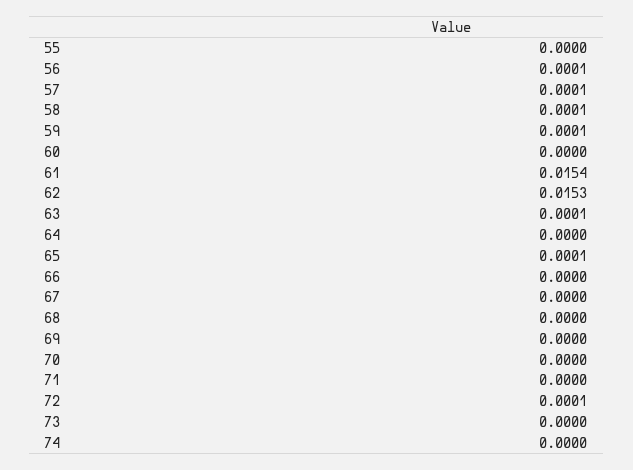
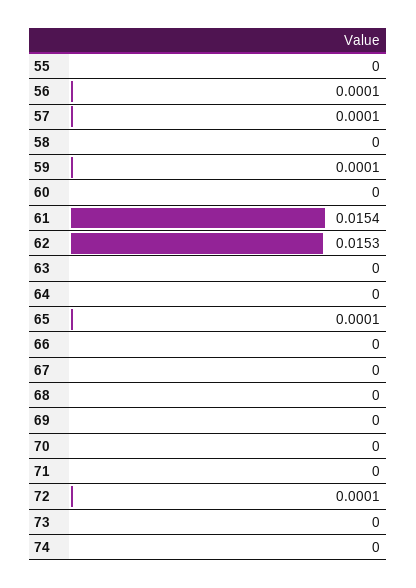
  {
    "55": 0,
    "56": 0.0001,
    "57": 0.0001,
-   "58": 0.0001,
+   "58": 0,
    "59": 0.0001,
    "60": 0,
    "61": 0.0154,
    "62": 0.0153,
-   "63": 0.0001,
+   "63": 0,
    "64": 0,
    "65": 0.0001,
    "66": 0,
    "67": 0,
    "68": 0,
    "69": 0,
    "70": 0,
    "71": 0,
    "72": 0.0001,
    "73": 0,
    "74": 0
  }

